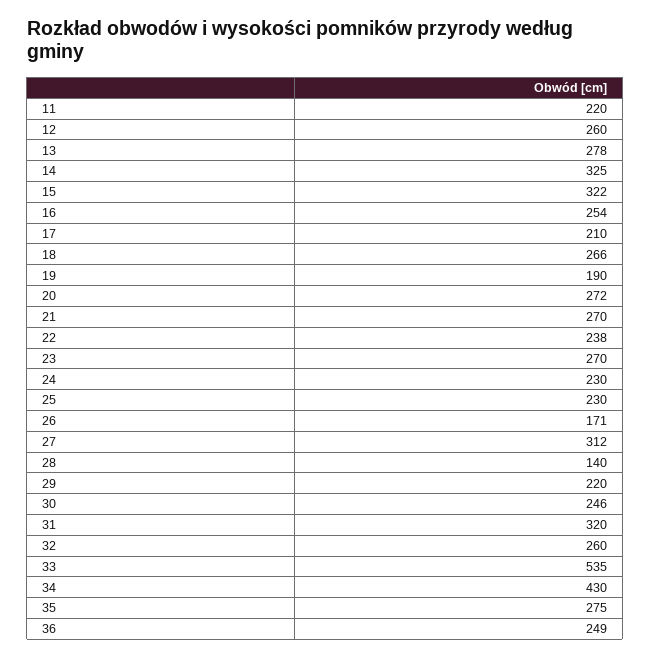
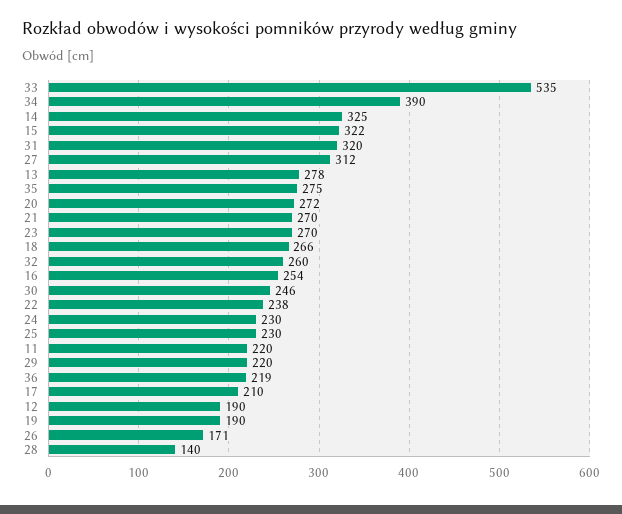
  {
    "11": 220,
-   "12": 260,
+   "12": 190,
    "13": 278,
    "14": 325,
    "15": 322,
    "16": 254,
    "17": 210,
    "18": 266,
    "19": 190,
    "20": 272,
    "21": 270,
    "22": 238,
    "23": 270,
    "24": 230,
    "25": 230,
    "26": 171,
    "27": 312,
    "28": 140,
    "29": 220,
    "30": 246,
    "31": 320,
    "32": 260,
    "33": 535,
-   "34": 430,
+   "34": 390,
    "35": 275,
-   "36": 249
+   "36": 219
  }

